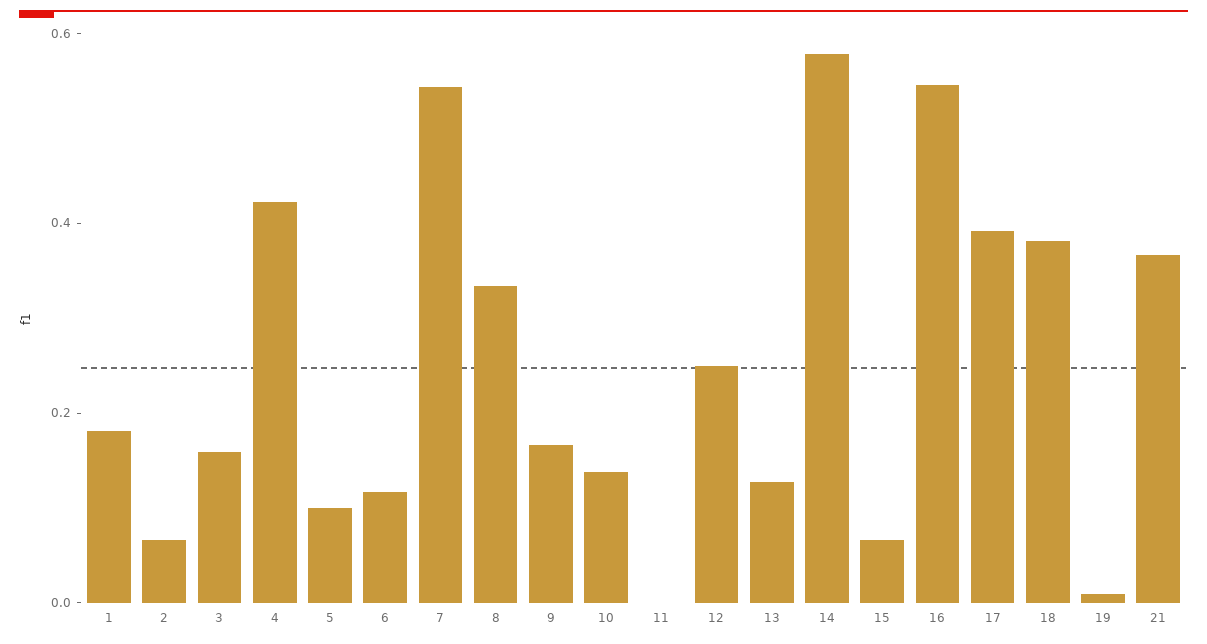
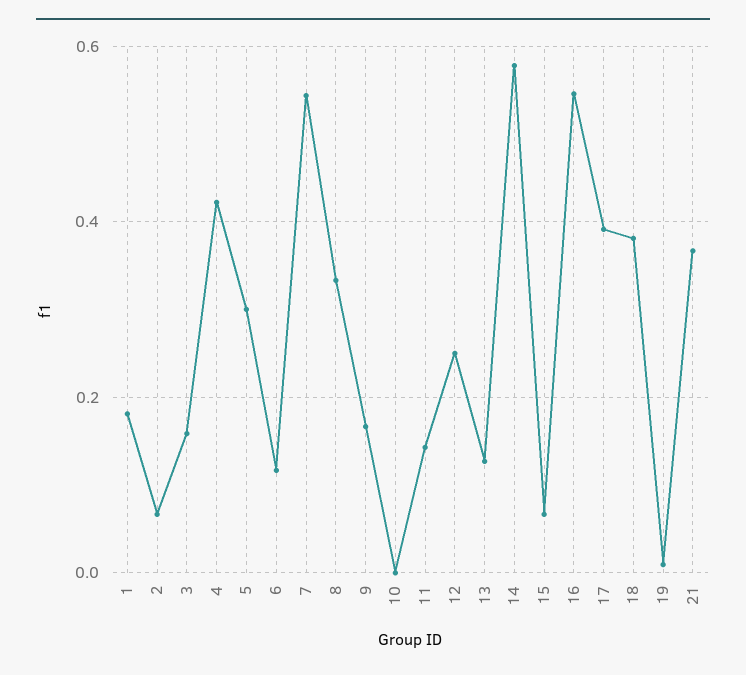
  {
    "1": 0.18,
    "2": 0.06,
    "3": 0.16,
    "4": 0.42,
-   "5": 0.1,
+   "5": 0.3,
    "6": 0.12,
    "7": 0.54,
    "8": 0.34,
    "9": 0.16,
-   "10": 0.15,
+   "10": 0,
-   "11": 0,
+   "11": 0.14,
    "12": 0.26,
    "13": 0.12,
    "14": 0.58,
    "15": 0.06,
    "16": 0.54,
    "17": 0.4,
    "18": 0.38,
    "19": 0,
    "21": 0.36
  }

